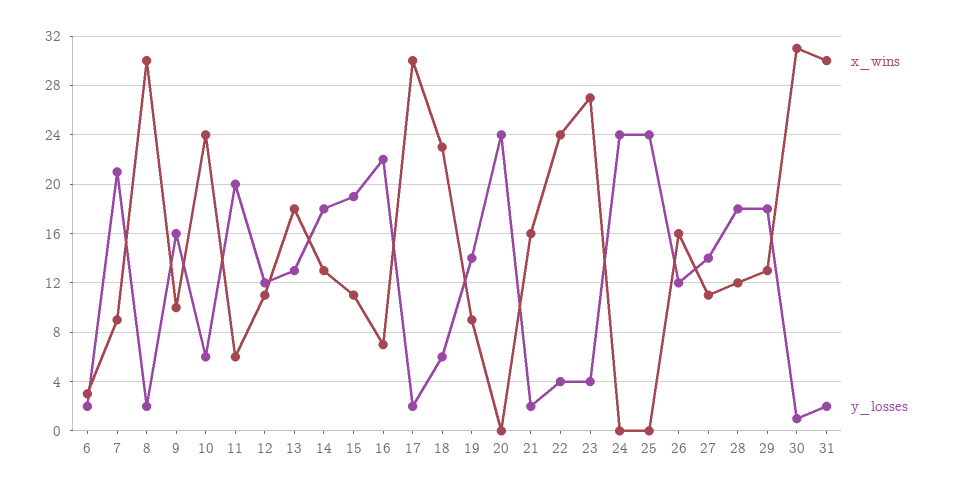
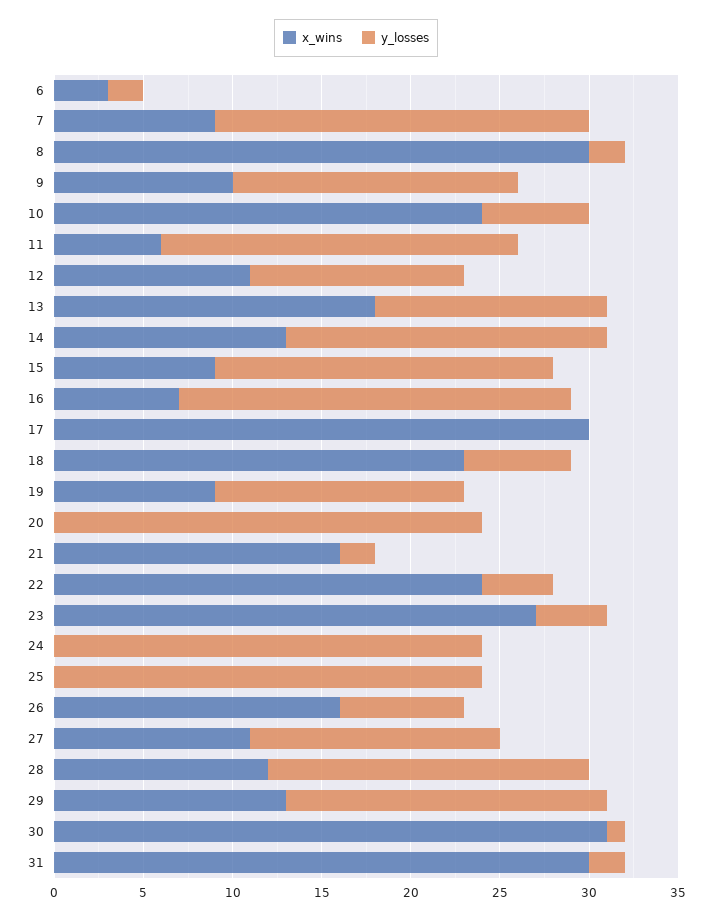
  {
    "x_wins": {
      "6": 3,
      "7": 9,
      "8": 30,
      "9": 10,
      "10": 24,
      "11": 6,
      "12": 11,
      "13": 18,
      "14": 13,
-     "15": 11,
+     "15": 9,
      "16": 7,
      "17": 30,
      "18": 23,
      "19": 9,
      "20": 0,
      "21": 16,
      "22": 24,
      "23": 27,
      "24": 0,
      "25": 0,
      "26": 16,
      "27": 11,
      "28": 12,
      "29": 13,
      "30": 31,
      "31": 30
    },
    "y_losses": {
      "6": 2,
      "7": 21,
      "8": 2,
      "9": 16,
      "10": 6,
      "11": 20,
      "12": 12,
      "13": 13,
      "14": 18,
      "15": 19,
      "16": 22,
-     "17": 2,
+     "17": 0,
      "18": 6,
      "19": 14,
      "20": 24,
      "21": 2,
      "22": 4,
      "23": 4,
      "24": 24,
      "25": 24,
-     "26": 12,
+     "26": 7,
      "27": 14,
      "28": 18,
      "29": 18,
      "30": 1,
      "31": 2
    }
  }

